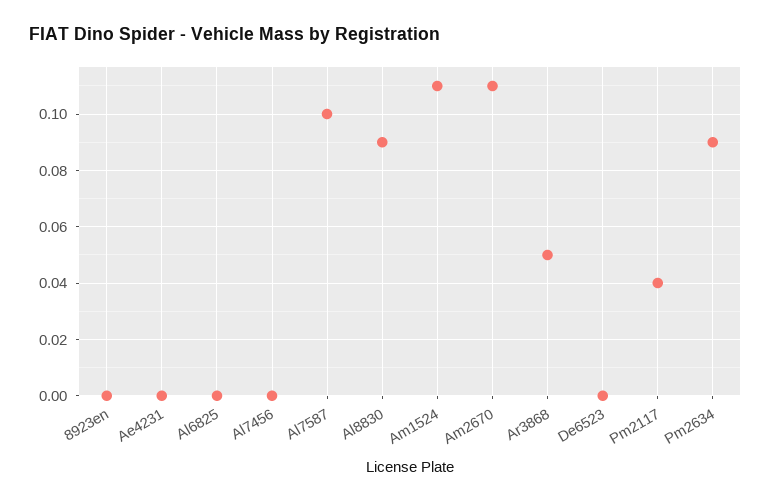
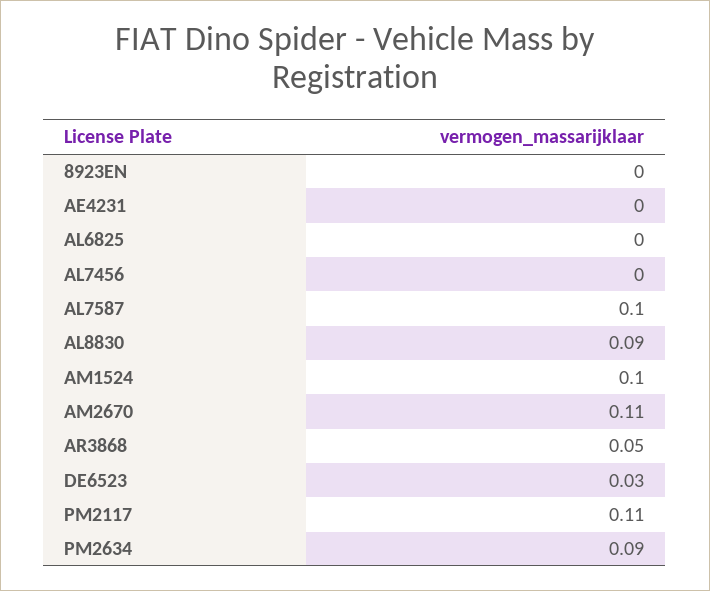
  {
    "8923en": 0,
    "Ae4231": 0,
    "Al6825": 0,
    "Al7456": 0,
    "Al7587": 0.1,
    "Al8830": 0.09,
-   "Am1524": 0.11,
+   "Am1524": 0.1,
    "Am2670": 0.11,
    "Ar3868": 0.05,
-   "De6523": 0,
+   "De6523": 0.03,
-   "Pm2117": 0.04,
+   "Pm2117": 0.11,
    "Pm2634": 0.09
  }

